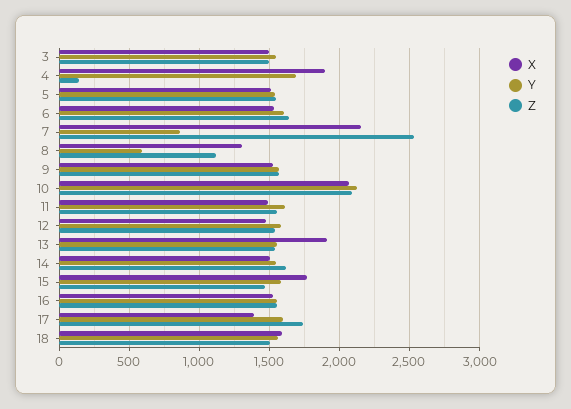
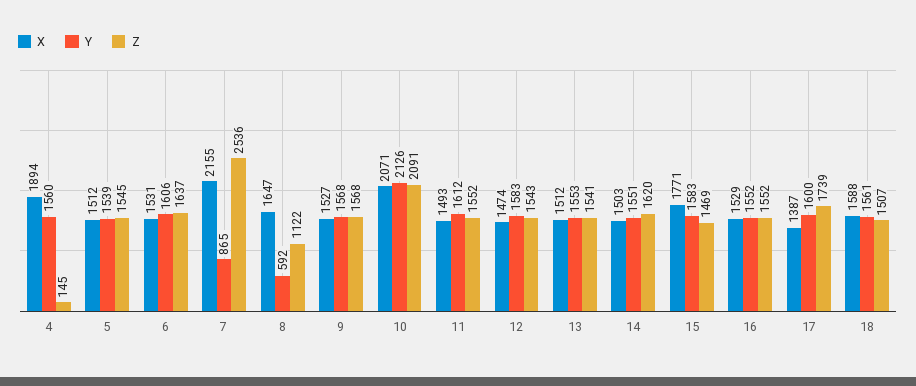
  {
    "X": {
-     "3": 1500,
      "4": 1894,
      "5": 1512,
      "6": 1531,
      "7": 2155,
-     "8": 1300,
+     "8": 1647,
      "9": 1527,
      "10": 2071,
      "11": 1493,
      "12": 1474,
-     "13": 1900,
+     "13": 1512,
      "14": 1503,
      "15": 1771,
      "16": 1529,
      "17": 1387,
      "18": 1588
    },
    "Y": {
-     "3": 1550,
-     "4": 1700,
+     "4": 1560,
      "5": 1539,
      "6": 1606,
      "7": 865,
      "8": 592,
      "9": 1568,
      "10": 2126,
      "11": 1612,
      "12": 1583,
      "13": 1553,
      "14": 1551,
      "15": 1583,
      "16": 1552,
      "17": 1600,
      "18": 1561
    },
    "Z": {
-     "3": 1500,
      "4": 145,
      "5": 1545,
      "6": 1637,
      "7": 2536,
      "8": 1122,
      "9": 1568,
      "10": 2091,
      "11": 1552,
      "12": 1543,
      "13": 1541,
      "14": 1620,
      "15": 1469,
      "16": 1552,
      "17": 1739,
      "18": 1507
    }
  }

